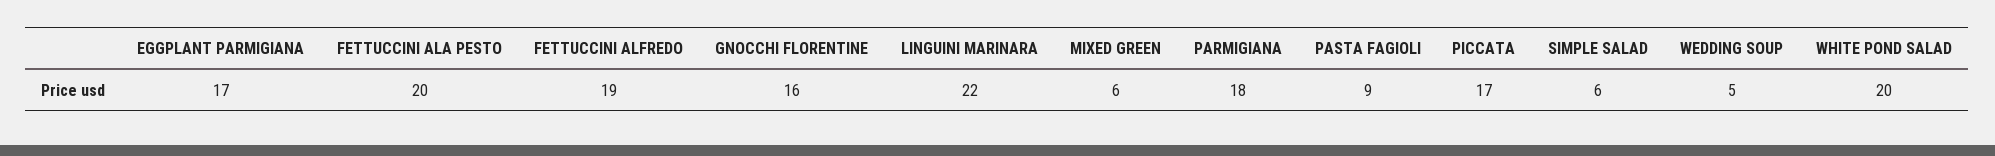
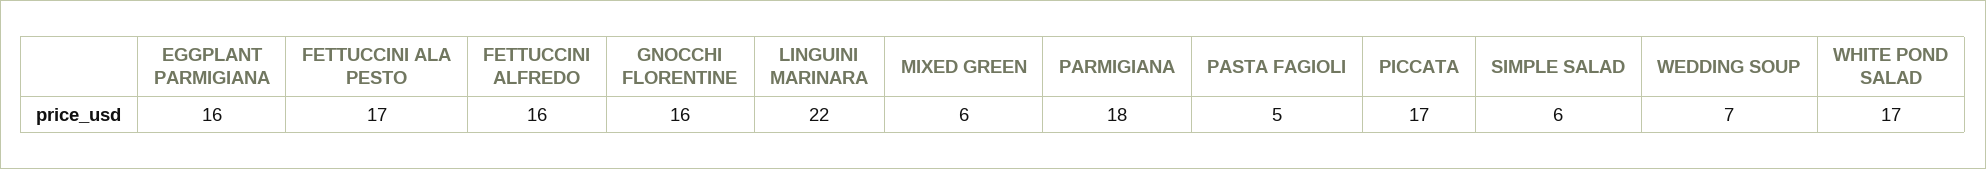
  {
-   "EGGPLANT PARMIGIANA": 17,
+   "EGGPLANT PARMIGIANA": 16,
-   "FETTUCCINI ALA PESTO": 20,
+   "FETTUCCINI ALA PESTO": 17,
-   "FETTUCCINI ALFREDO": 19,
+   "FETTUCCINI ALFREDO": 16,
    "GNOCCHI FLORENTINE": 16,
    "LINGUINI MARINARA": 22,
    "MIXED GREEN": 6,
    "PARMIGIANA": 18,
-   "PASTA FAGIOLI": 9,
+   "PASTA FAGIOLI": 5,
    "PICCATA": 17,
    "SIMPLE SALAD": 6,
-   "WEDDING SOUP": 5,
+   "WEDDING SOUP": 7,
-   "WHITE POND SALAD": 20
+   "WHITE POND SALAD": 17
  }

